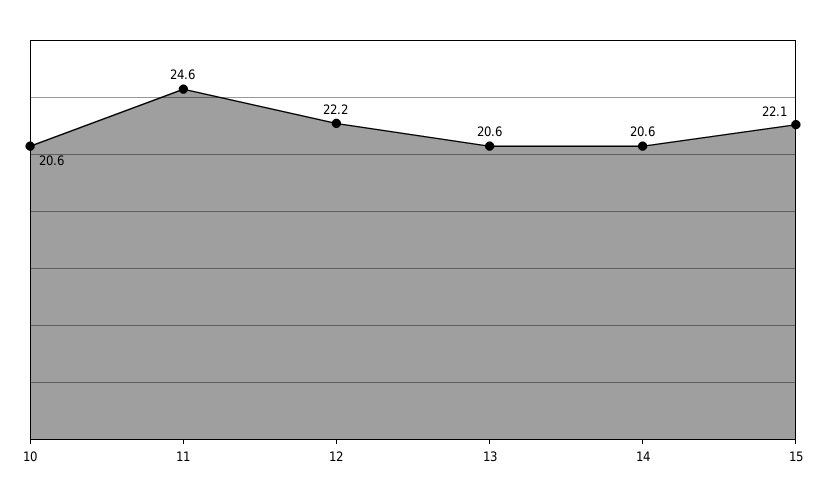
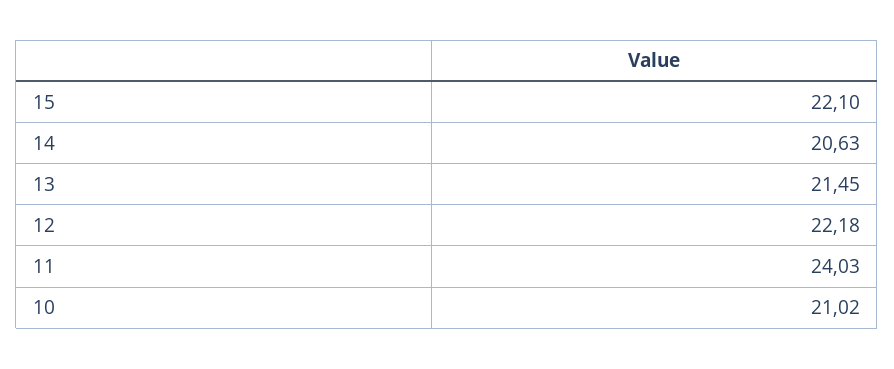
  {
-   "10": 20.6,
+   "10": 21.02,
-   "11": 24.6,
+   "11": 24.03,
    "12": 22.18,
-   "13": 20.6,
+   "13": 21.45,
    "14": 20.63,
    "15": 22.1
  }

